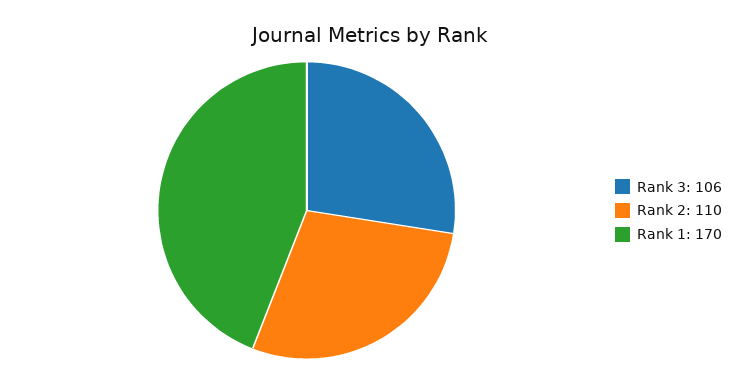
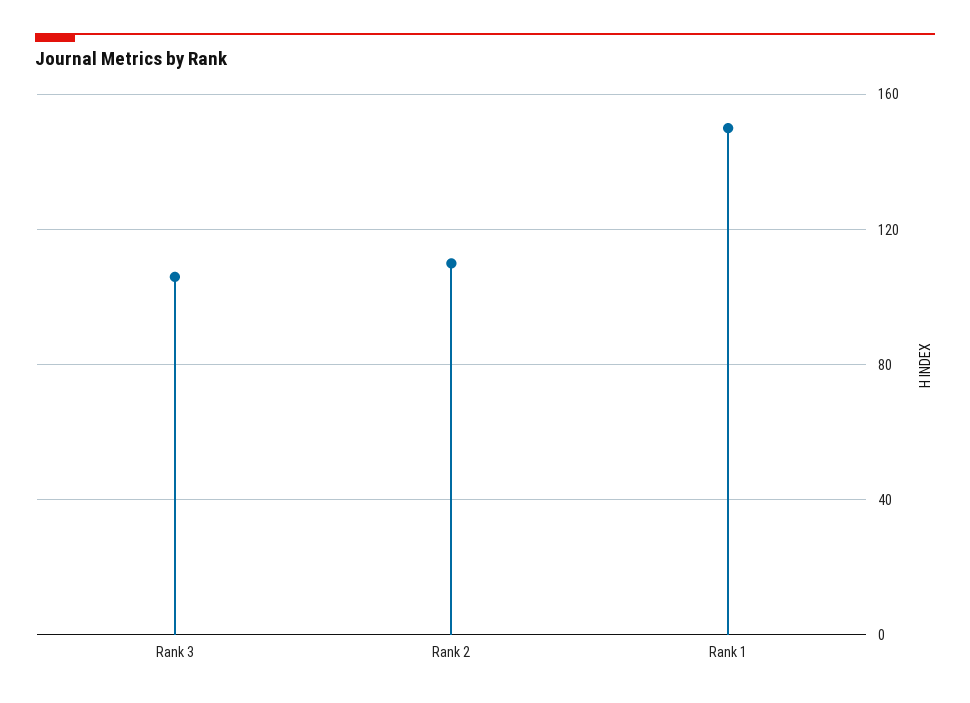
  {
    "Rank 3": 106,
    "Rank 2": 110,
-   "Rank 1": 170
+   "Rank 1": 150
  }

